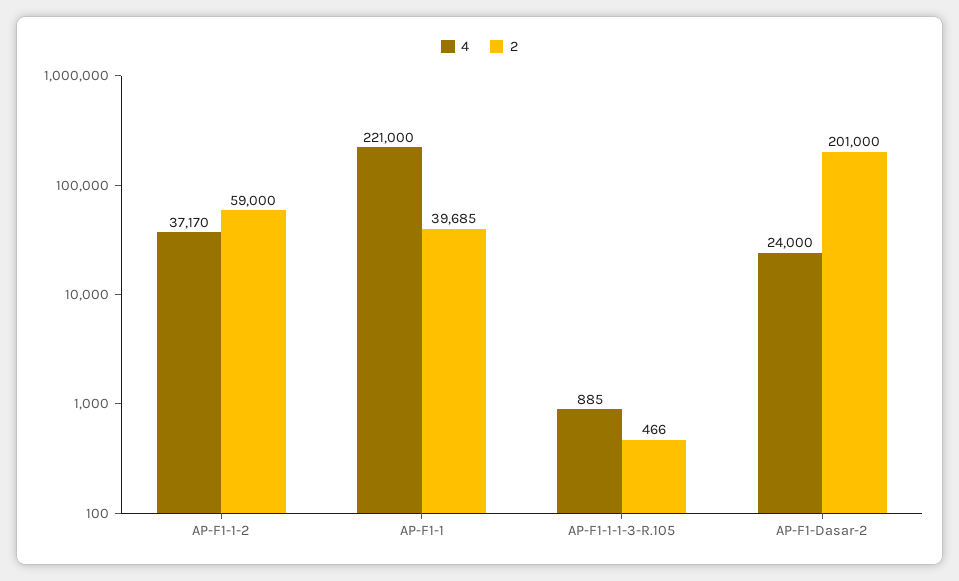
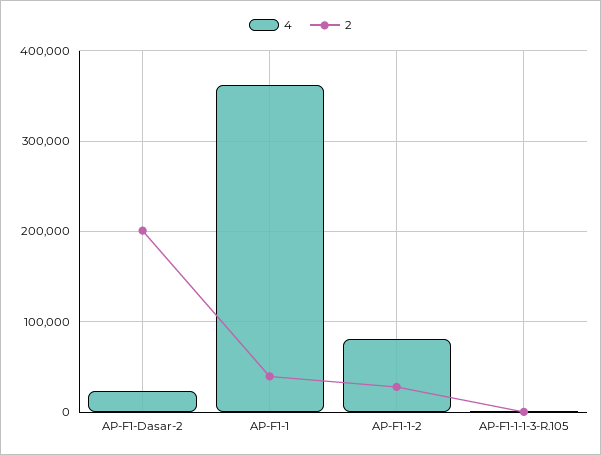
  {
    "4": {
-     "AP-F1-1-2": 37170,
+     "AP-F1-1-2": 80000,
-     "AP-F1-1": 221000,
+     "AP-F1-1": 360000,
      "AP-F1-1-1-3-R.105": 885,
      "AP-F1-Dasar-2": 24000
    },
    "2": {
-     "AP-F1-1-2": 59000,
+     "AP-F1-1-2": 30000,
      "AP-F1-1": 39685,
      "AP-F1-1-1-3-R.105": 466,
      "AP-F1-Dasar-2": 201000
    }
  }

